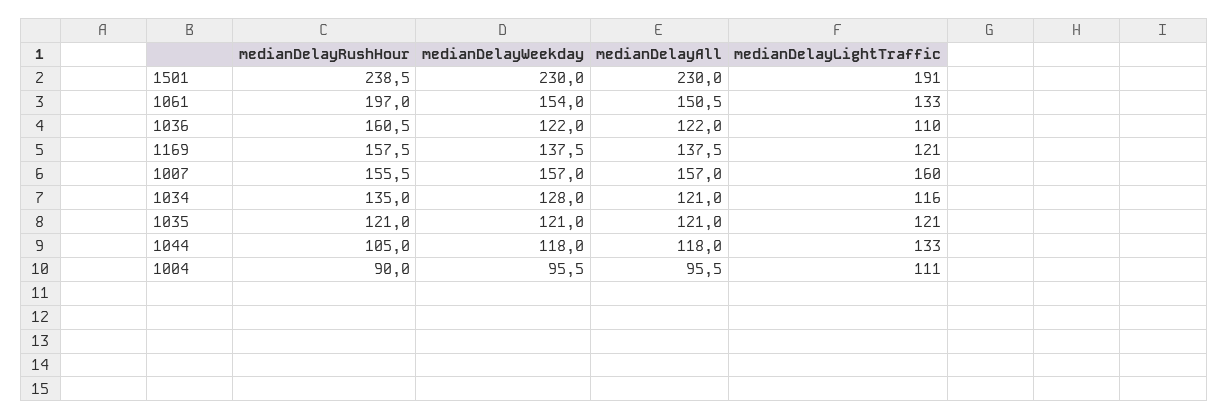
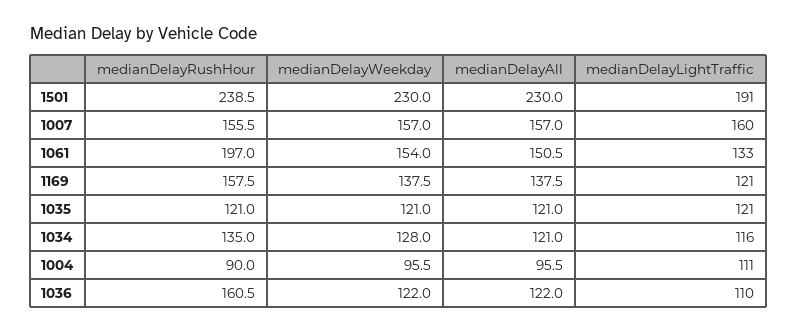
  {
    "medianDelayRushHour": {
      "1501": 238.5,
      "1061": 197,
      "1036": 160.5,
      "1169": 157.5,
      "1007": 155.5,
      "1034": 135,
      "1035": 121,
-     "1044": 105,
      "1004": 90
    },
    "medianDelayWeekday": {
      "1501": 230,
      "1061": 154,
      "1036": 122,
      "1169": 137.5,
      "1007": 157,
      "1034": 128,
      "1035": 121,
-     "1044": 118,
      "1004": 95.5
    },
    "medianDelayAll": {
      "1501": 230,
      "1061": 150.5,
      "1036": 122,
      "1169": 137.5,
      "1007": 157,
      "1034": 121,
      "1035": 121,
-     "1044": 118,
      "1004": 95.5
    },
    "medianDelayLightTraffic": {
      "1501": 191,
      "1061": 133,
      "1036": 110,
      "1169": 121,
      "1007": 160,
      "1034": 116,
      "1035": 121,
-     "1044": 133,
      "1004": 111
    }
  }

